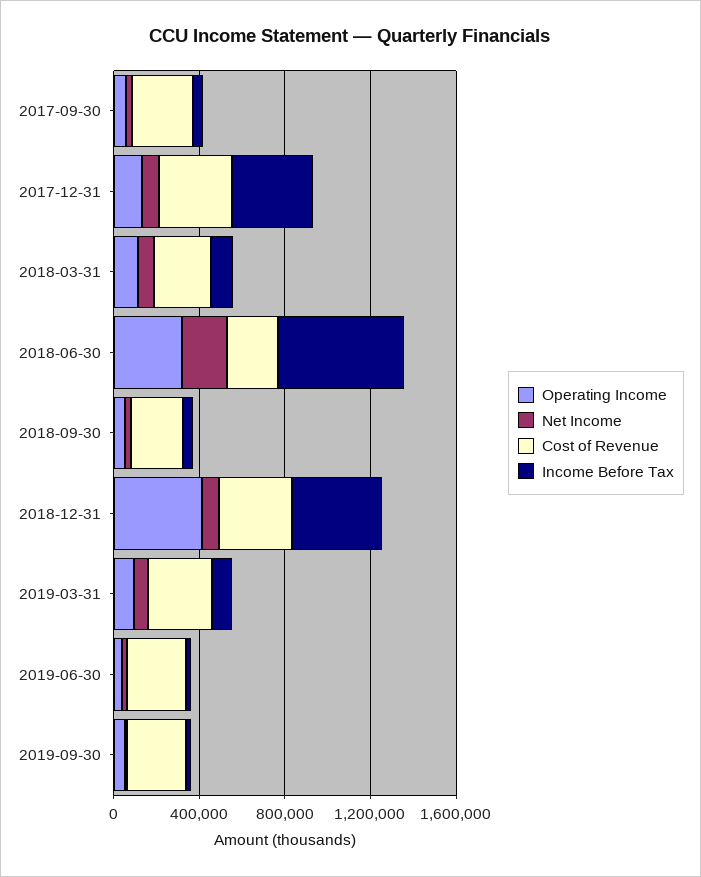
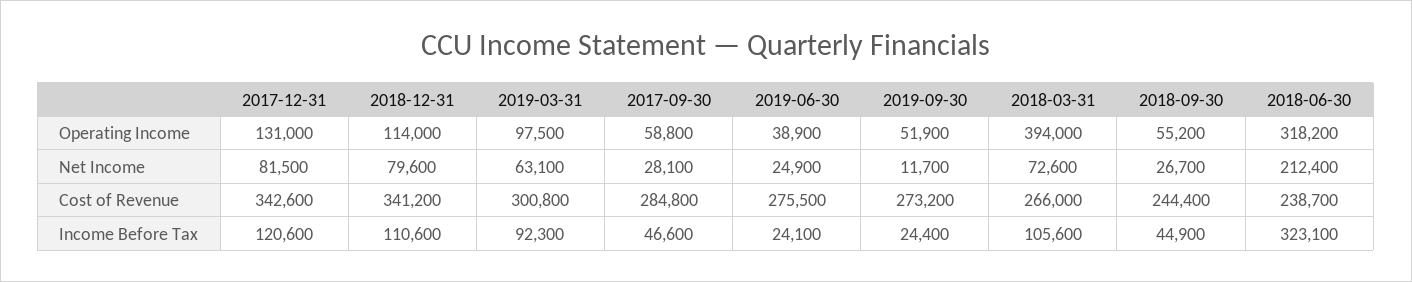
  {
    "Operating Income": {
      "2017-09-30": 58800,
      "2017-12-31": 131000,
-     "2018-03-31": 100000,
+     "2018-03-31": 394000,
      "2018-06-30": 318200,
      "2018-09-30": 55200,
-     "2018-12-31": 400000,
+     "2018-12-31": 114000,
      "2019-03-31": 97500,
      "2019-06-30": 38900,
      "2019-09-30": 51900
    },
    "Net Income": {
      "2017-09-30": 28100,
      "2017-12-31": 81500,
      "2018-03-31": 72600,
      "2018-06-30": 212400,
      "2018-09-30": 26700,
      "2018-12-31": 79600,
      "2019-03-31": 63100,
      "2019-06-30": 24900,
      "2019-09-30": 11700
    },
    "Cost of Revenue": {
      "2017-09-30": 284800,
      "2017-12-31": 342600,
      "2018-03-31": 266000,
      "2018-06-30": 238700,
      "2018-09-30": 244400,
      "2018-12-31": 341200,
      "2019-03-31": 300800,
      "2019-06-30": 275500,
      "2019-09-30": 273200
    },
    "Income Before Tax": {
      "2017-09-30": 46600,
-     "2017-12-31": 400000,
+     "2017-12-31": 120600,
      "2018-03-31": 105600,
-     "2018-06-30": 600000,
+     "2018-06-30": 323100,
      "2018-09-30": 44900,
-     "2018-12-31": 400000,
+     "2018-12-31": 110600,
      "2019-03-31": 92300,
      "2019-06-30": 24100,
      "2019-09-30": 24400
    }
  }

